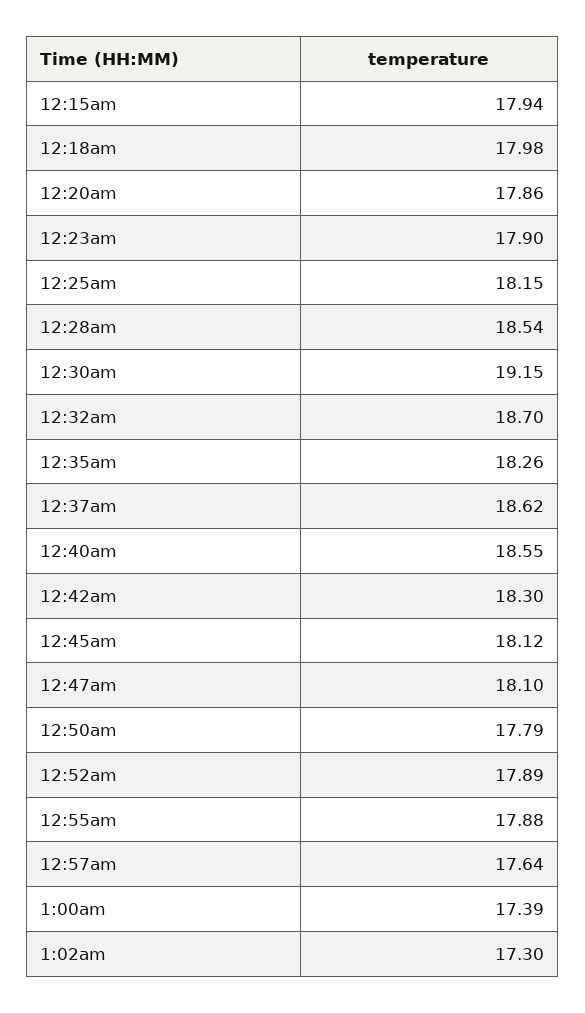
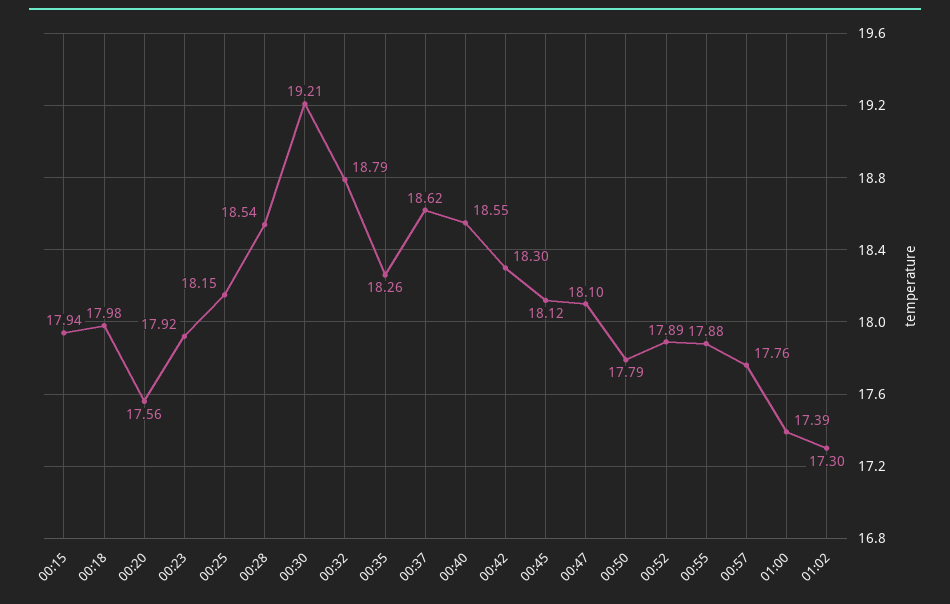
  {
    "12:15am": 17.94,
    "12:18am": 17.98,
-   "12:20am": 17.86,
+   "12:20am": 17.56,
-   "12:23am": 17.9,
+   "12:23am": 17.92,
    "12:25am": 18.15,
    "12:28am": 18.54,
-   "12:30am": 19.15,
+   "12:30am": 19.21,
-   "12:32am": 18.7,
+   "12:32am": 18.79,
    "12:35am": 18.26,
    "12:37am": 18.62,
    "12:40am": 18.55,
    "12:42am": 18.3,
    "12:45am": 18.12,
    "12:47am": 18.1,
    "12:50am": 17.79,
    "12:52am": 17.89,
    "12:55am": 17.88,
-   "12:57am": 17.64,
+   "12:57am": 17.76,
    "1:00am": 17.39,
    "1:02am": 17.3
  }

